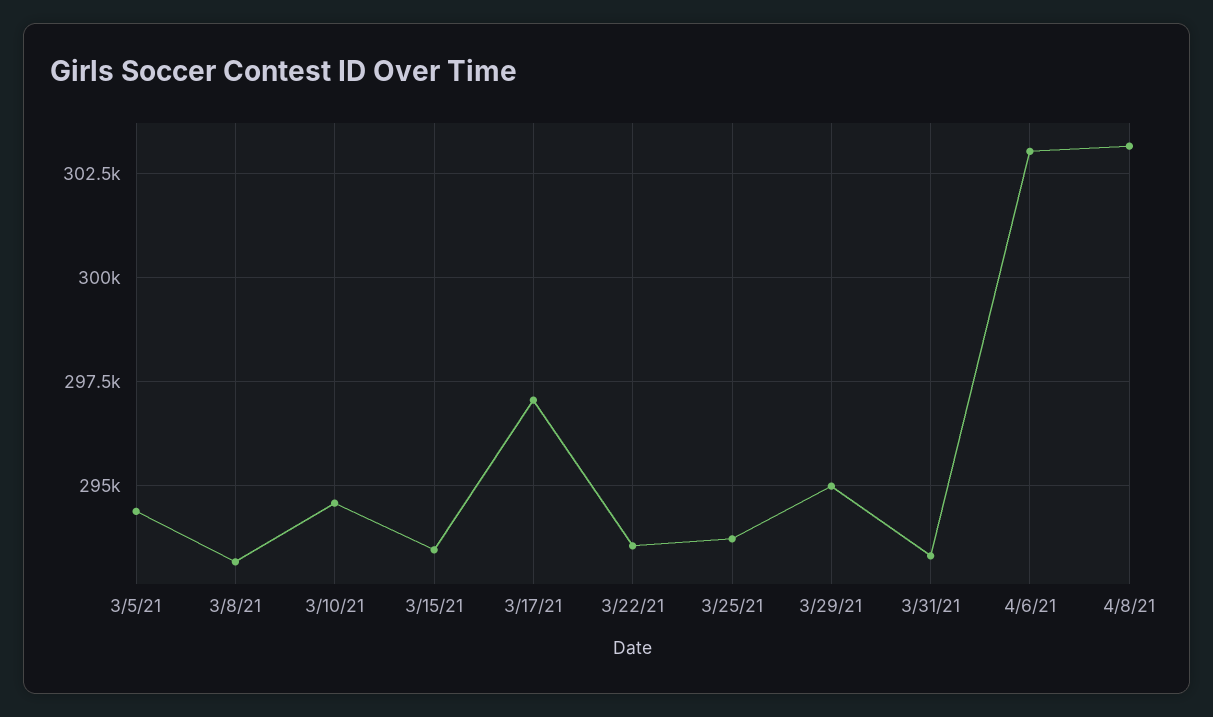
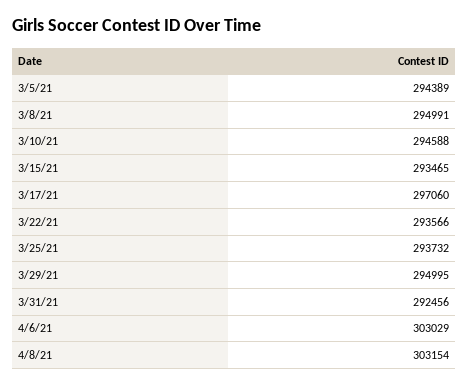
  {
    "3/5/21": 294389,
-   "3/8/21": 293250,
+   "3/8/21": 294991,
    "3/10/21": 294588,
    "3/15/21": 293465,
    "3/17/21": 297060,
    "3/22/21": 293566,
    "3/25/21": 293732,
    "3/29/21": 294995,
-   "3/31/21": 293250,
+   "3/31/21": 292456,
    "4/6/21": 303029,
    "4/8/21": 303154
  }

